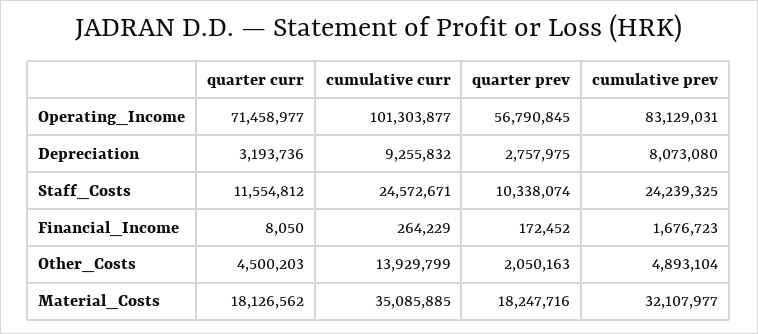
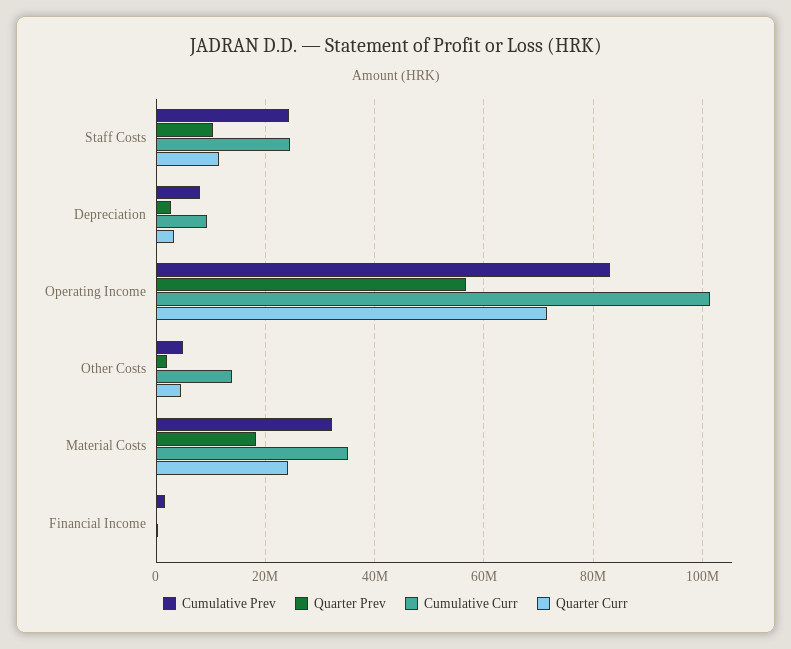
  {
    "quarter curr": {
      "Operating_Income": 71458977,
      "Depreciation": 3193736,
      "Staff_Costs": 11554812,
      "Financial_Income": 8050,
      "Other_Costs": 4500203,
-     "Material_Costs": 18126562
+     "Material_Costs": 24000000
    },
    "cumulative curr": {
      "Operating_Income": 101303877,
      "Depreciation": 9255832,
      "Staff_Costs": 24572671,
      "Financial_Income": 264229,
      "Other_Costs": 13929799,
      "Material_Costs": 35085885
    },
    "quarter prev": {
      "Operating_Income": 56790845,
      "Depreciation": 2757975,
      "Staff_Costs": 10338074,
      "Financial_Income": 172452,
      "Other_Costs": 2050163,
      "Material_Costs": 18247716
    },
    "cumulative prev": {
      "Operating_Income": 83129031,
      "Depreciation": 8073080,
      "Staff_Costs": 24239325,
      "Financial_Income": 1676723,
      "Other_Costs": 4893104,
      "Material_Costs": 32107977
    }
  }

